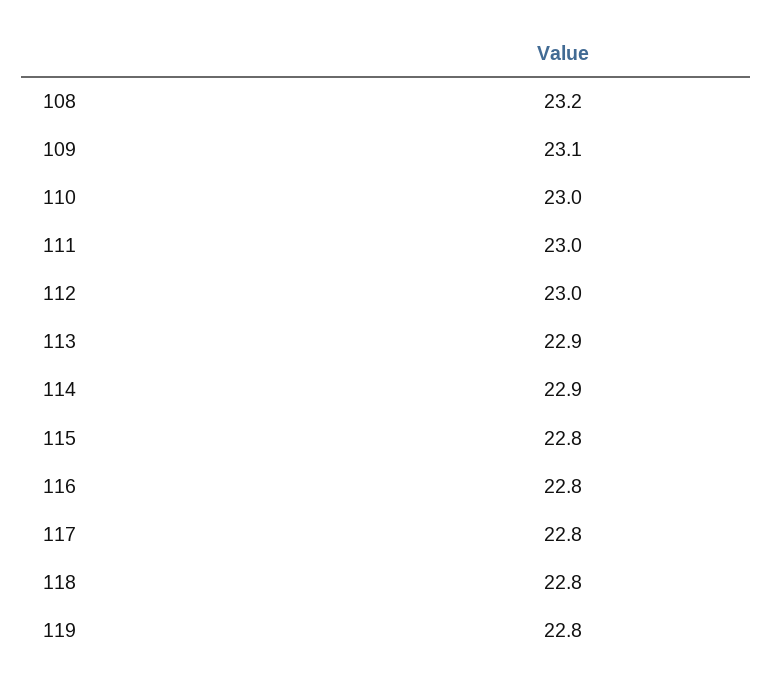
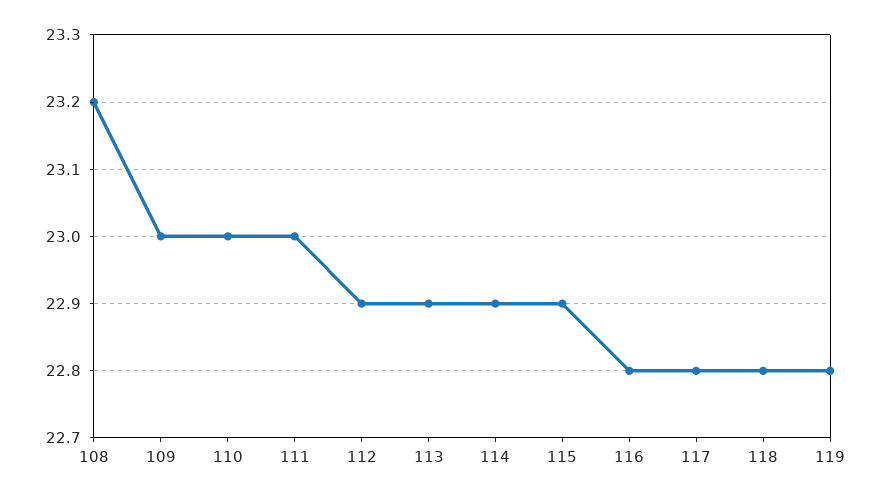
  {
    "108": 23.2,
-   "109": 23.1,
+   "109": 23,
    "110": 23,
    "111": 23,
-   "112": 23,
+   "112": 22.9,
    "113": 22.9,
    "114": 22.9,
-   "115": 22.8,
+   "115": 22.9,
    "116": 22.8,
    "117": 22.8,
    "118": 22.8,
    "119": 22.8
  }

